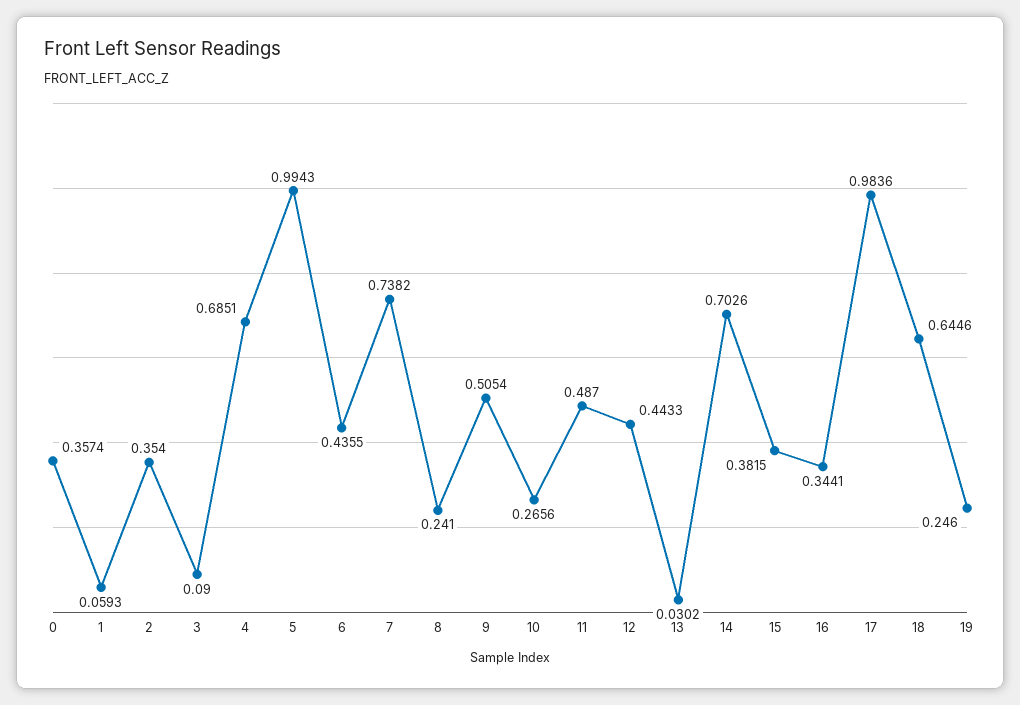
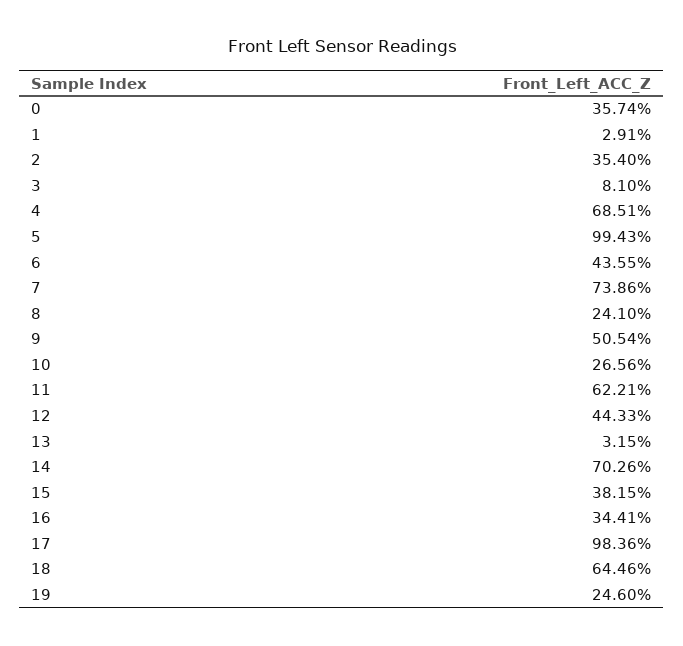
  {
    "0": 0.3574,
-   "1": 0.0593,
+   "1": 0.0291,
    "2": 0.354,
-   "3": 0.09,
+   "3": 0.081,
    "4": 0.6851,
    "5": 0.9943,
    "6": 0.4355,
-   "7": 0.7382,
+   "7": 0.7386,
    "8": 0.241,
    "9": 0.5054,
    "10": 0.2656,
-   "11": 0.487,
+   "11": 0.6221,
    "12": 0.4433,
-   "13": 0.0302,
+   "13": 0.0315,
    "14": 0.7026,
    "15": 0.3815,
    "16": 0.3441,
    "17": 0.9836,
    "18": 0.6446,
    "19": 0.246
  }

